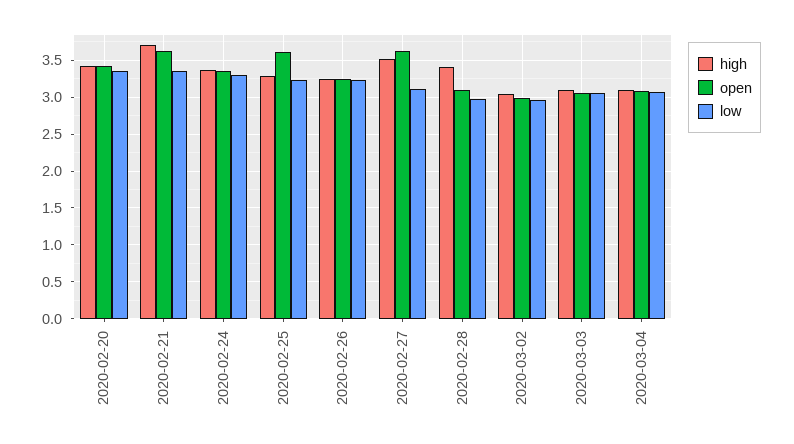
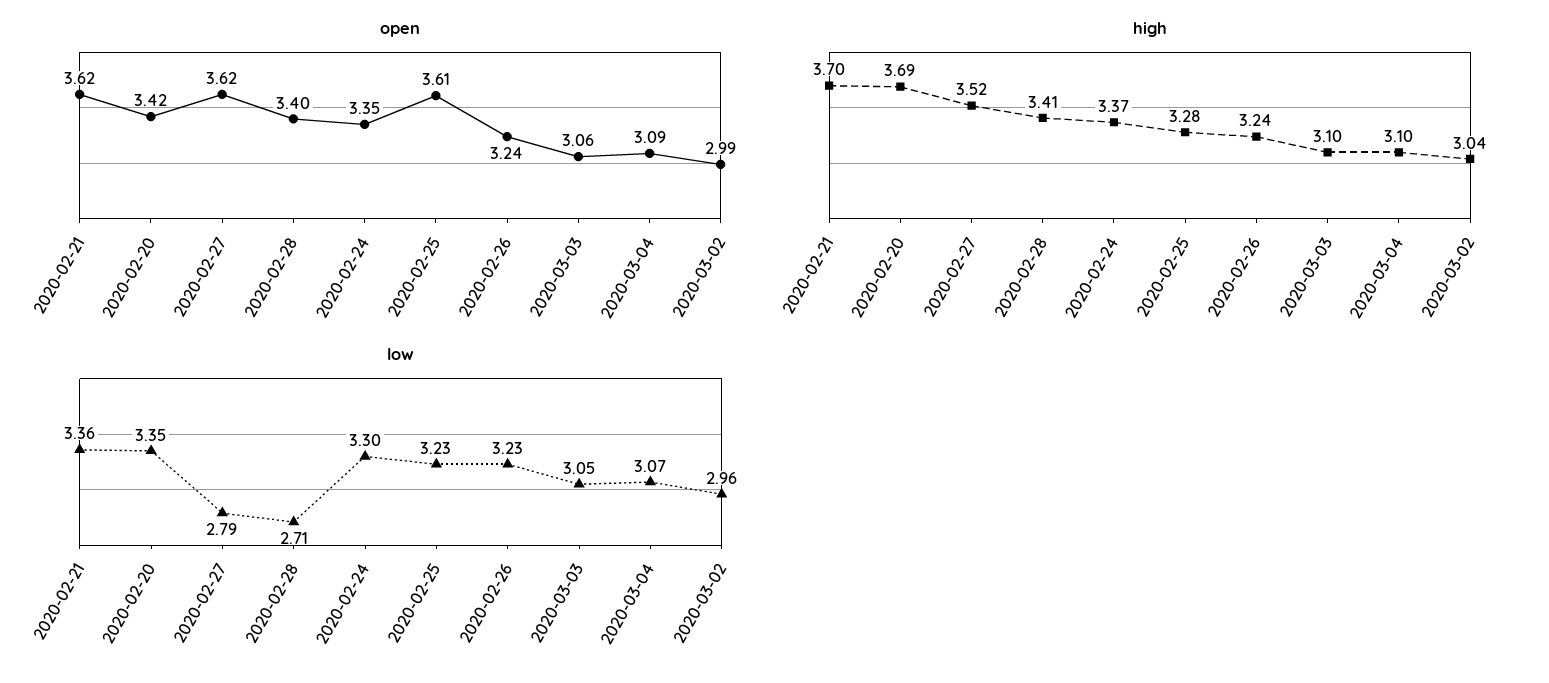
  {
    "high": {
-     "2020-02-20": 3.4,
+     "2020-02-20": 3.69,
      "2020-02-21": 3.7,
      "2020-02-24": 3.37,
      "2020-02-25": 3.28,
      "2020-02-26": 3.24,
      "2020-02-27": 3.52,
      "2020-02-28": 3.41,
      "2020-03-02": 3.04,
      "2020-03-03": 3.1,
      "2020-03-04": 3.1
    },
    "open": {
      "2020-02-20": 3.42,
      "2020-02-21": 3.62,
      "2020-02-24": 3.35,
      "2020-02-25": 3.61,
      "2020-02-26": 3.24,
      "2020-02-27": 3.62,
-     "2020-02-28": 3.1,
+     "2020-02-28": 3.4,
      "2020-03-02": 2.99,
      "2020-03-03": 3.06,
      "2020-03-04": 3.09
    },
    "low": {
      "2020-02-20": 3.35,
      "2020-02-21": 3.36,
      "2020-02-24": 3.3,
      "2020-02-25": 3.23,
      "2020-02-26": 3.23,
-     "2020-02-27": 3.1,
+     "2020-02-27": 2.79,
-     "2020-02-28": 3,
+     "2020-02-28": 2.71,
      "2020-03-02": 2.96,
      "2020-03-03": 3.05,
      "2020-03-04": 3.07
    }
  }

